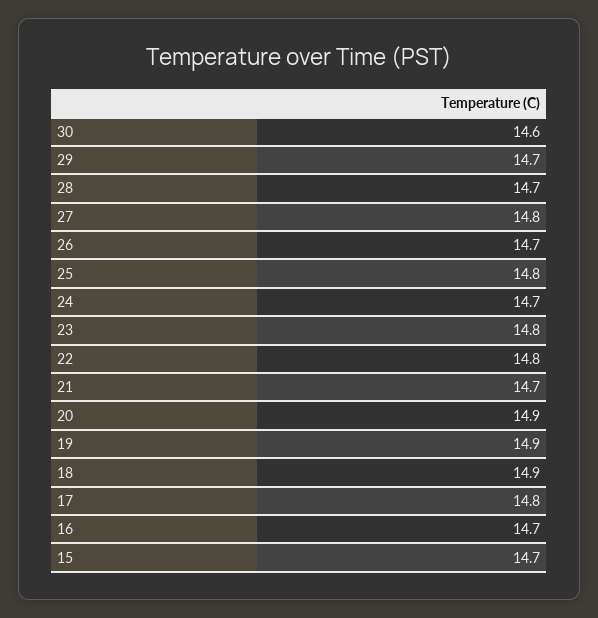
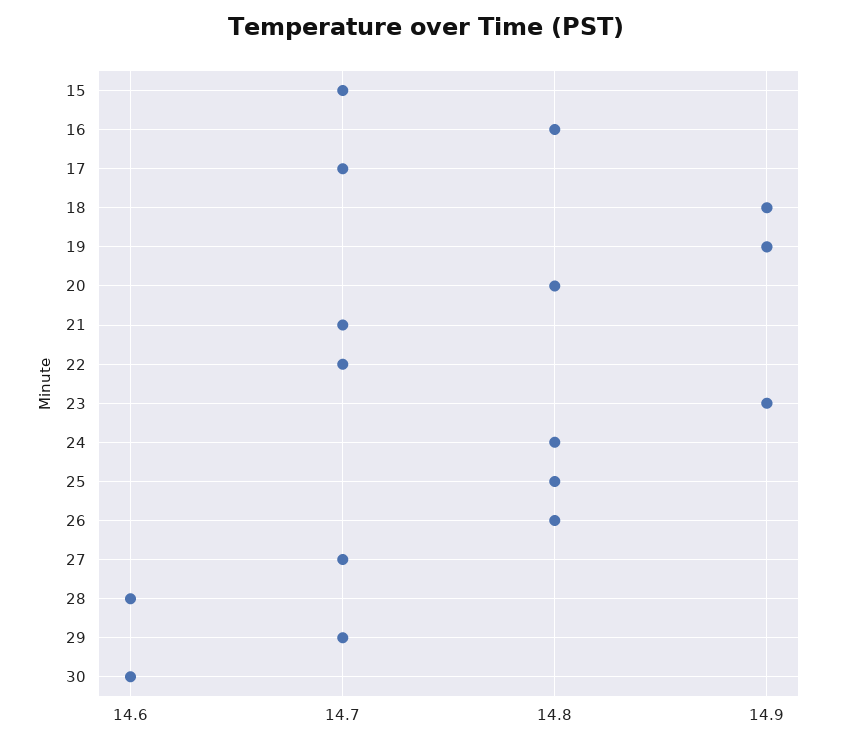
  {
    "30": 14.6,
    "29": 14.7,
-   "28": 14.7,
+   "28": 14.6,
-   "27": 14.8,
+   "27": 14.7,
-   "26": 14.7,
+   "26": 14.8,
    "25": 14.8,
-   "24": 14.7,
+   "24": 14.8,
-   "23": 14.8,
+   "23": 14.9,
-   "22": 14.8,
+   "22": 14.7,
    "21": 14.7,
-   "20": 14.9,
+   "20": 14.8,
    "19": 14.9,
    "18": 14.9,
-   "17": 14.8,
+   "17": 14.7,
-   "16": 14.7,
+   "16": 14.8,
    "15": 14.7
  }

